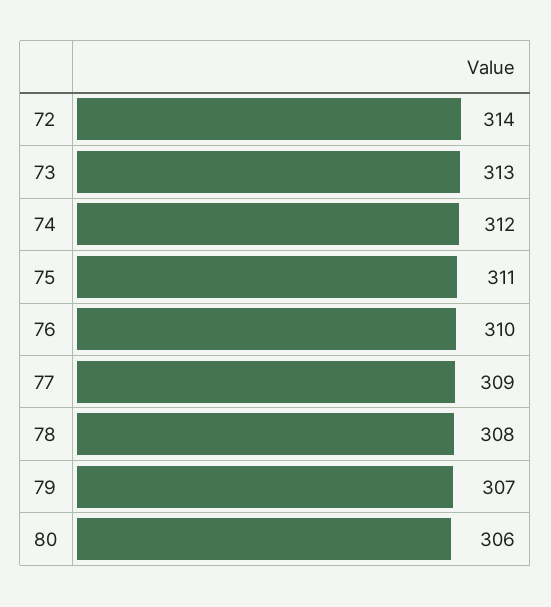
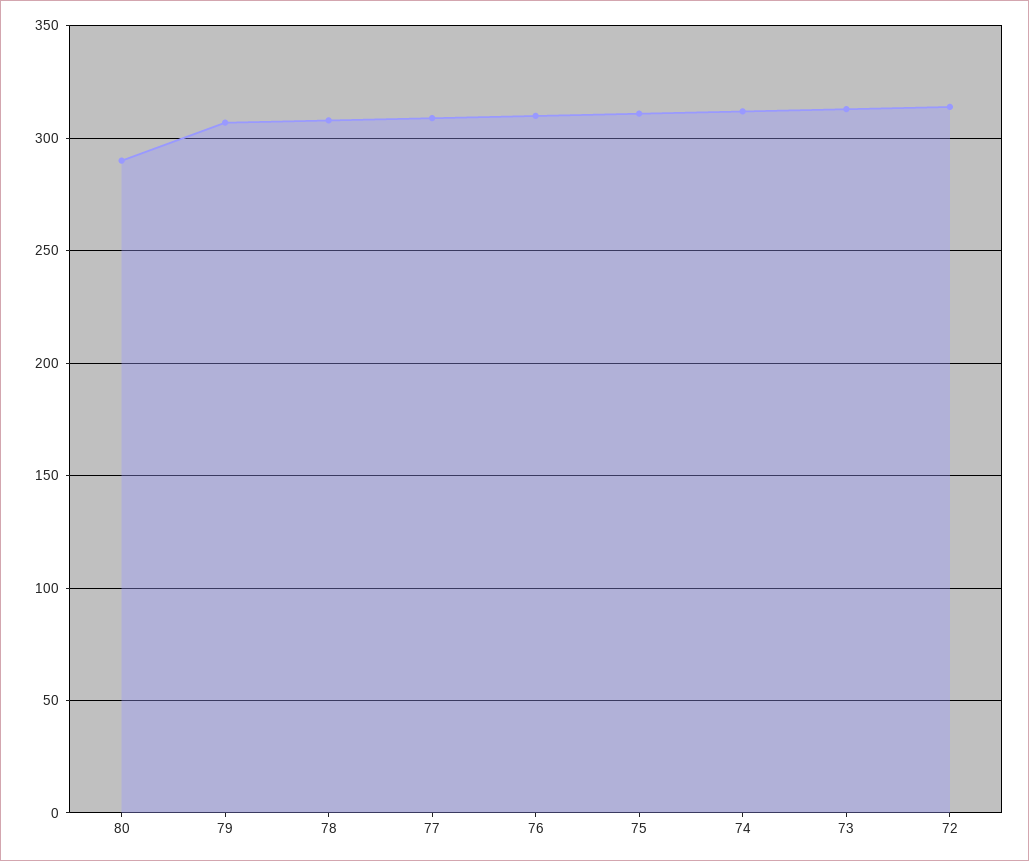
  {
    "72": 314,
    "73": 313,
    "74": 312,
    "75": 311,
    "76": 310,
    "77": 309,
    "78": 308,
    "79": 307,
-   "80": 306
+   "80": 290
  }

